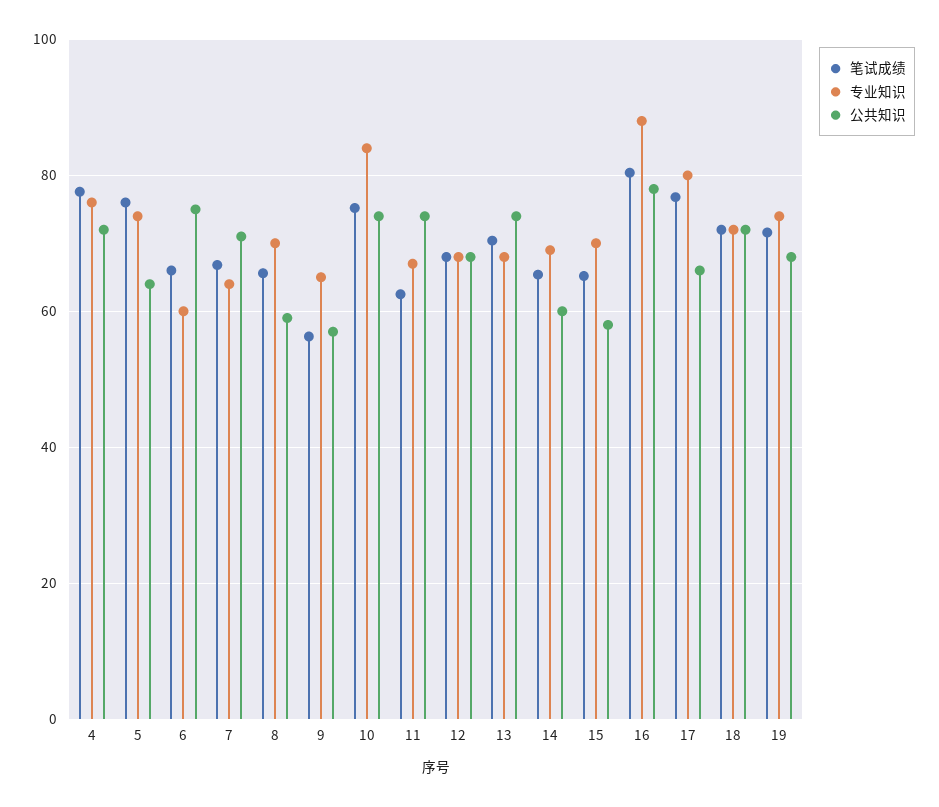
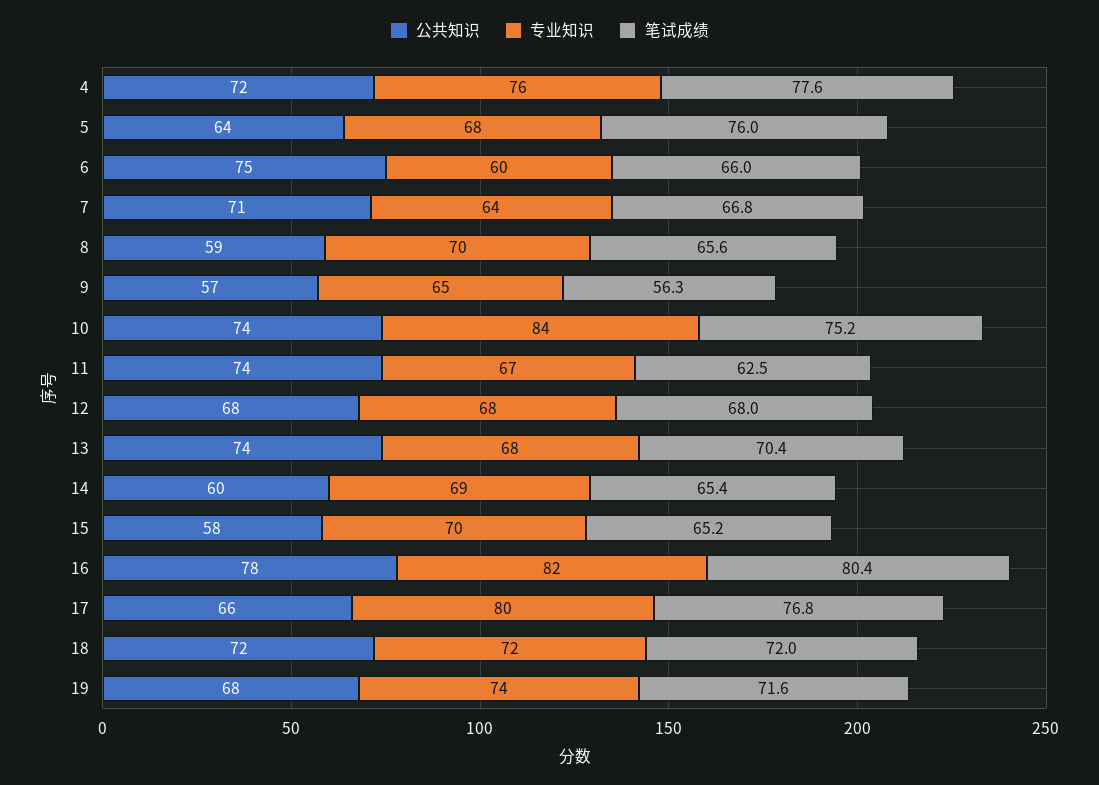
  {
    "笔试成绩": {
      "4": 77.6,
      "5": 76,
      "6": 66,
      "7": 66.8,
      "8": 65.6,
      "9": 56.3,
      "10": 75.2,
      "11": 62.5,
      "12": 68,
      "13": 70.4,
      "14": 65.4,
      "15": 65.2,
      "16": 80.4,
      "17": 76.8,
      "18": 72,
      "19": 71.6
    },
    "专业知识": {
      "4": 76,
-     "5": 74,
+     "5": 68,
      "6": 60,
      "7": 64,
      "8": 70,
      "9": 65,
      "10": 84,
      "11": 67,
      "12": 68,
      "13": 68,
      "14": 69,
      "15": 70,
-     "16": 88,
+     "16": 82,
      "17": 80,
      "18": 72,
      "19": 74
    },
    "公共知识": {
      "4": 72,
      "5": 64,
      "6": 75,
      "7": 71,
      "8": 59,
      "9": 57,
      "10": 74,
      "11": 74,
      "12": 68,
      "13": 74,
      "14": 60,
      "15": 58,
      "16": 78,
      "17": 66,
      "18": 72,
      "19": 68
    }
  }

